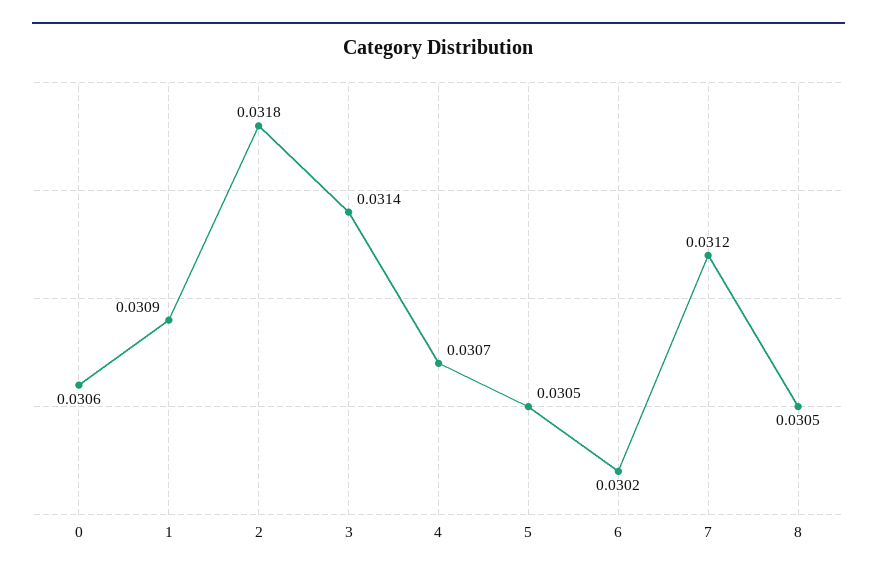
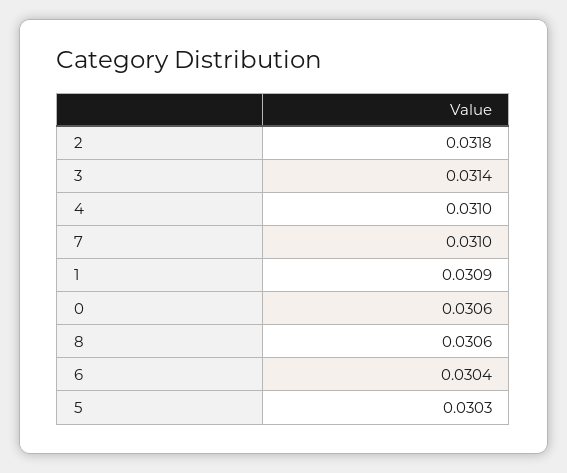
  {
    "0": 0.0306,
    "1": 0.0309,
    "2": 0.0318,
    "3": 0.0314,
-   "4": 0.0307,
+   "4": 0.031,
-   "5": 0.0305,
+   "5": 0.0303,
-   "6": 0.0302,
+   "6": 0.0304,
-   "7": 0.0312,
+   "7": 0.031,
-   "8": 0.0305
+   "8": 0.0306
  }

